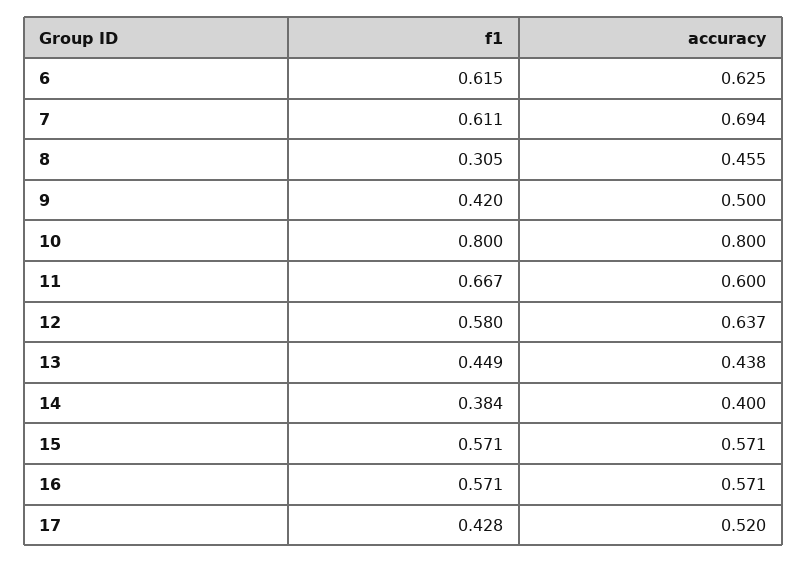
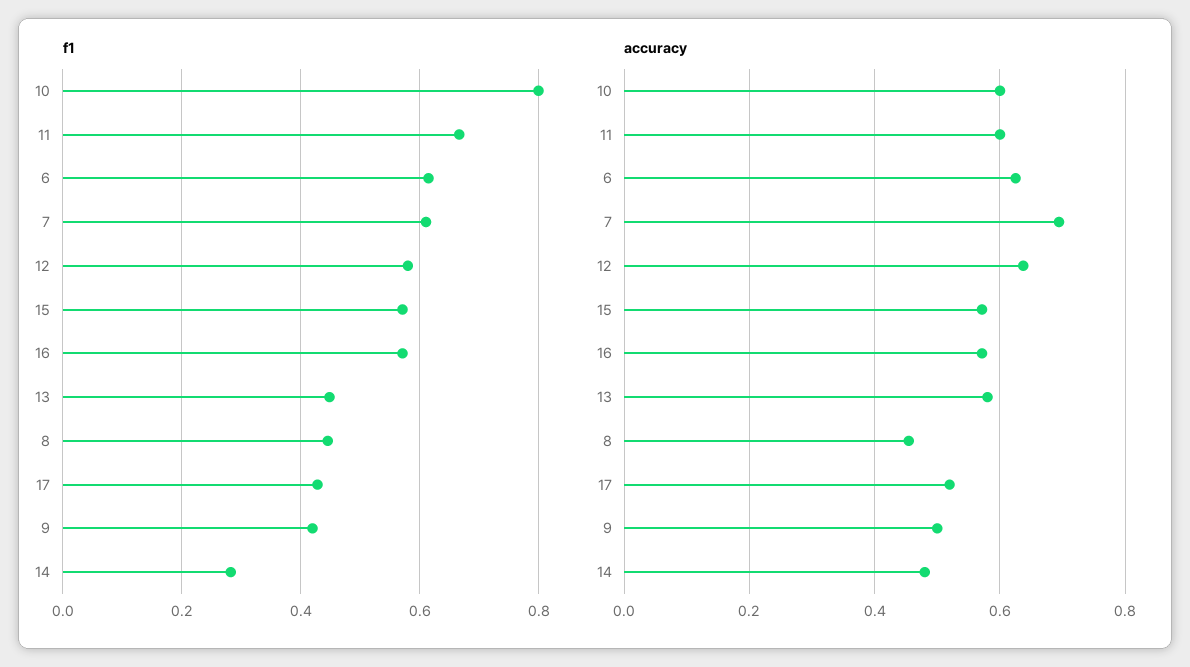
  {
    "f1": {
      "6": 0.615,
      "7": 0.611,
-     "8": 0.305,
+     "8": 0.44,
      "9": 0.42,
      "10": 0.8,
      "11": 0.667,
      "12": 0.58,
      "13": 0.449,
-     "14": 0.384,
+     "14": 0.28,
      "15": 0.571,
      "16": 0.571,
      "17": 0.428
    },
    "accuracy": {
      "6": 0.625,
      "7": 0.694,
      "8": 0.455,
      "9": 0.5,
-     "10": 0.8,
+     "10": 0.6,
      "11": 0.6,
      "12": 0.637,
-     "13": 0.438,
+     "13": 0.58,
-     "14": 0.4,
+     "14": 0.48,
      "15": 0.571,
      "16": 0.571,
      "17": 0.52
    }
  }

